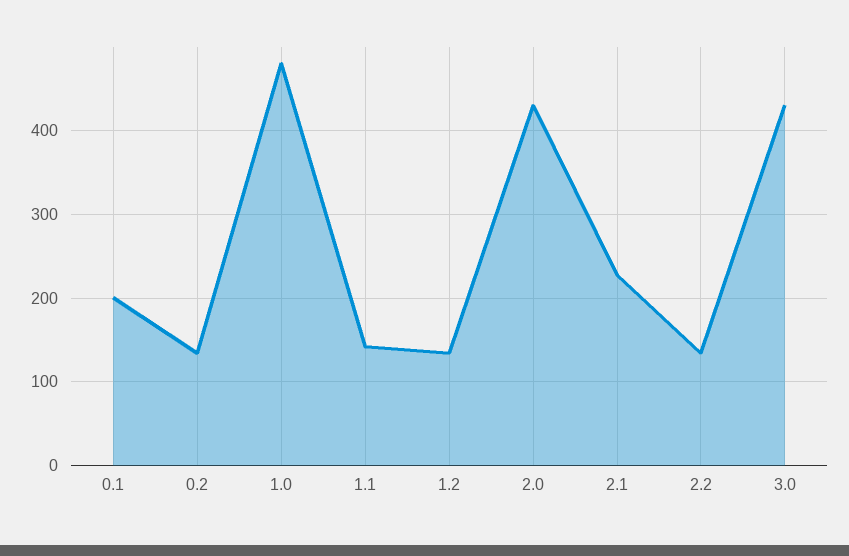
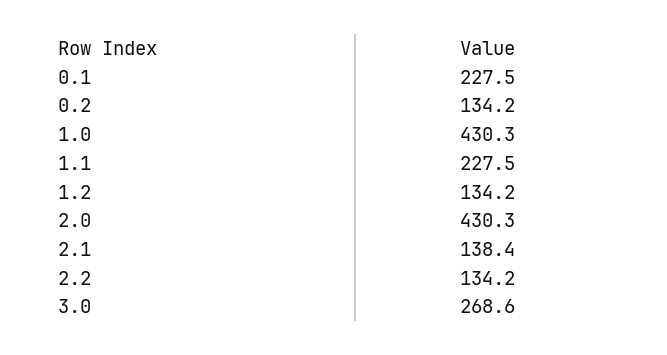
  {
-   "0.1": 200,
+   "0.1": 227.5,
    "0.2": 134.2,
-   "1.0": 480,
+   "1.0": 430.3,
-   "1.1": 140,
+   "1.1": 227.5,
    "1.2": 134.2,
    "2.0": 430.3,
-   "2.1": 230,
+   "2.1": 138.4,
    "2.2": 134.2,
-   "3.0": 430
+   "3.0": 268.6
  }

